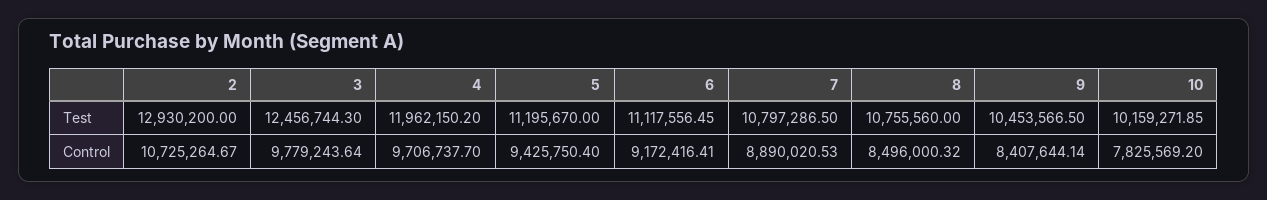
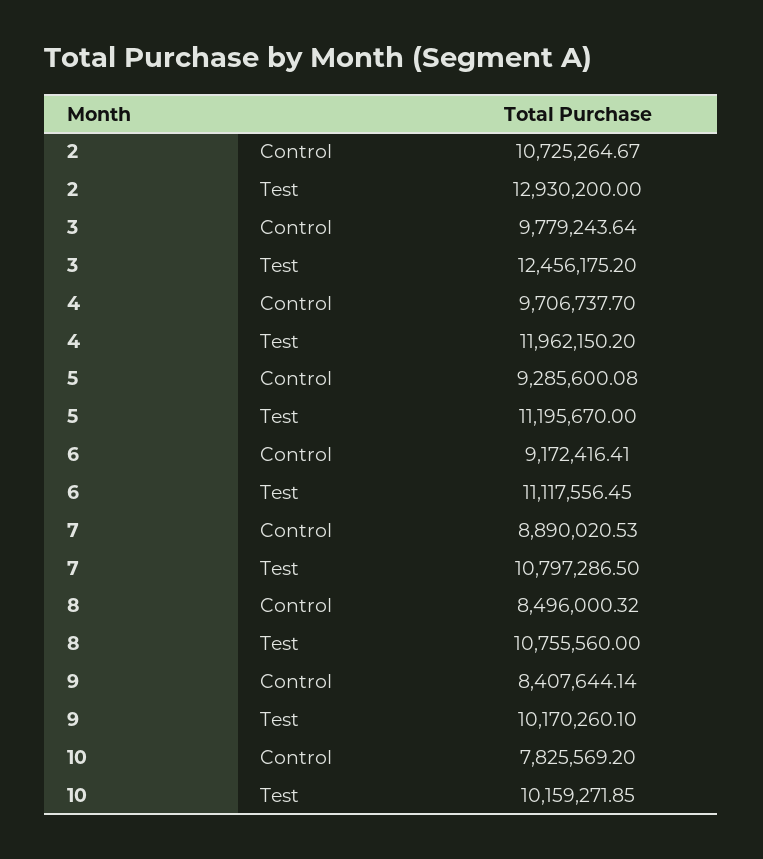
  {
    "2": {
      "Test": 12930200,
      "Control": 10725264.67
    },
    "3": {
-     "Test": 12456744.3,
+     "Test": 12456175.2,
      "Control": 9779243.64
    },
    "4": {
      "Test": 11962150.2,
      "Control": 9706737.7
    },
    "5": {
      "Test": 11195670,
-     "Control": 9425750.4
+     "Control": 9285600.08
    },
    "6": {
      "Test": 11117556.45,
      "Control": 9172416.41
    },
    "7": {
      "Test": 10797286.5,
      "Control": 8890020.53
    },
    "8": {
      "Test": 10755560,
      "Control": 8496000.32
    },
    "9": {
-     "Test": 10453566.5,
+     "Test": 10170260.1,
      "Control": 8407644.14
    },
    "10": {
      "Test": 10159271.85,
      "Control": 7825569.2
    }
  }

